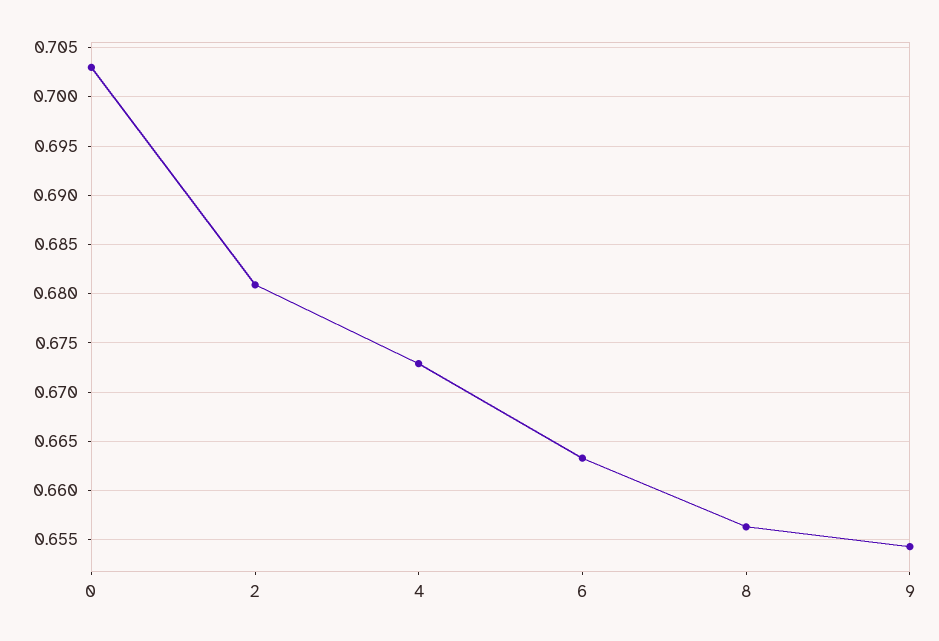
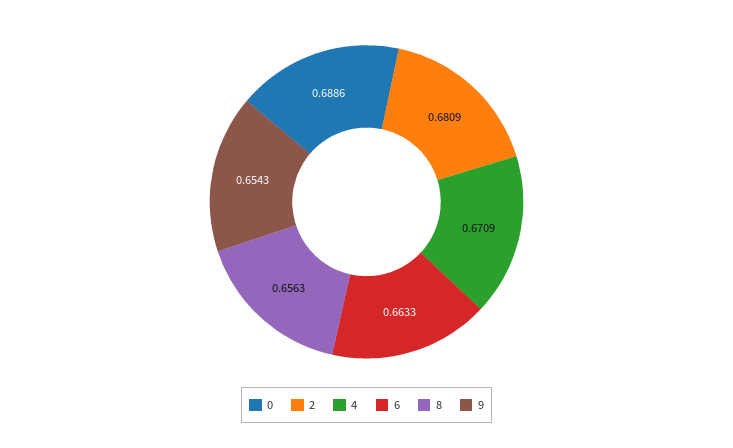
  {
-   "0": 0.703,
+   "0": 0.6886,
    "2": 0.6809,
-   "4": 0.673,
+   "4": 0.6709,
    "6": 0.6633,
    "8": 0.6563,
    "9": 0.6543
  }

